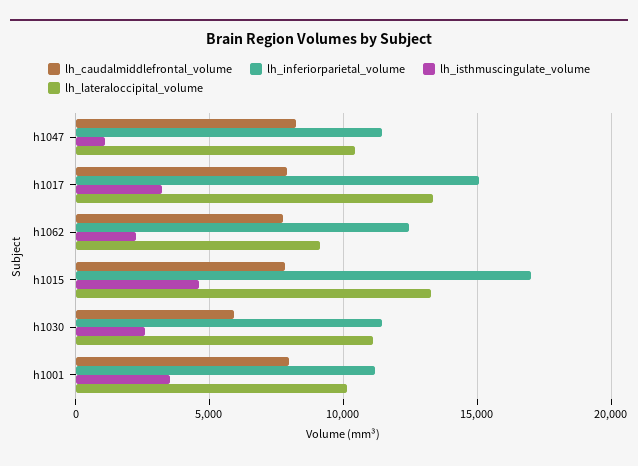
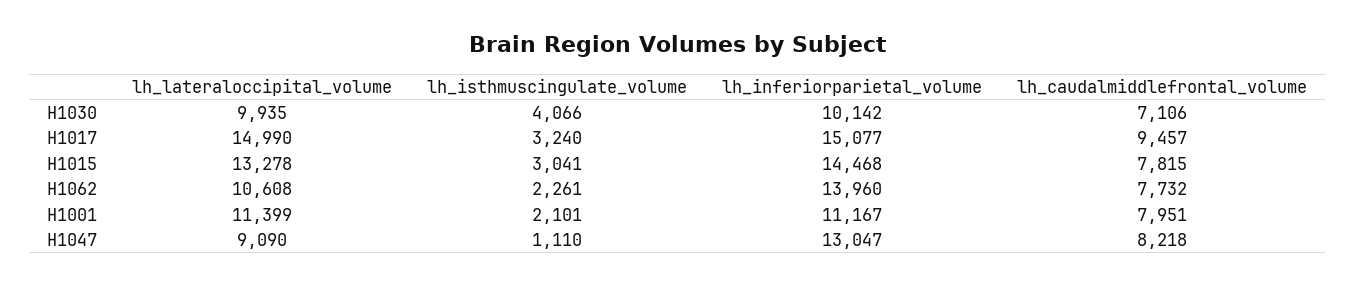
  {
    "lh_caudalmiddlefrontal_volume": {
      "h1047": 8218,
-     "h1017": 8000,
+     "h1017": 9457,
      "h1062": 7732,
      "h1015": 7815,
-     "h1030": 6000,
+     "h1030": 7106,
      "h1001": 7951
    },
    "lh_inferiorparietal_volume": {
-     "h1047": 11500,
+     "h1047": 13047,
      "h1017": 15077,
-     "h1062": 12500,
+     "h1062": 13960,
-     "h1015": 17000,
+     "h1015": 14468,
-     "h1030": 11500,
+     "h1030": 10142,
      "h1001": 11167
    },
    "lh_isthmuscingulate_volume": {
      "h1047": 1110,
      "h1017": 3240,
      "h1062": 2261,
-     "h1015": 4500,
+     "h1015": 3041,
-     "h1030": 2500,
+     "h1030": 4066,
-     "h1001": 3500
+     "h1001": 2101
    },
    "lh_lateraloccipital_volume": {
-     "h1047": 10500,
+     "h1047": 9090,
-     "h1017": 13500,
+     "h1017": 14990,
-     "h1062": 9000,
+     "h1062": 10608,
      "h1015": 13278,
-     "h1030": 11000,
+     "h1030": 9935,
-     "h1001": 10000
+     "h1001": 11399
    }
  }

